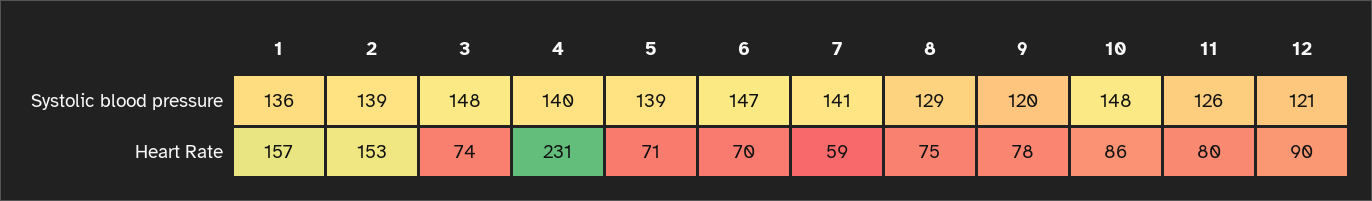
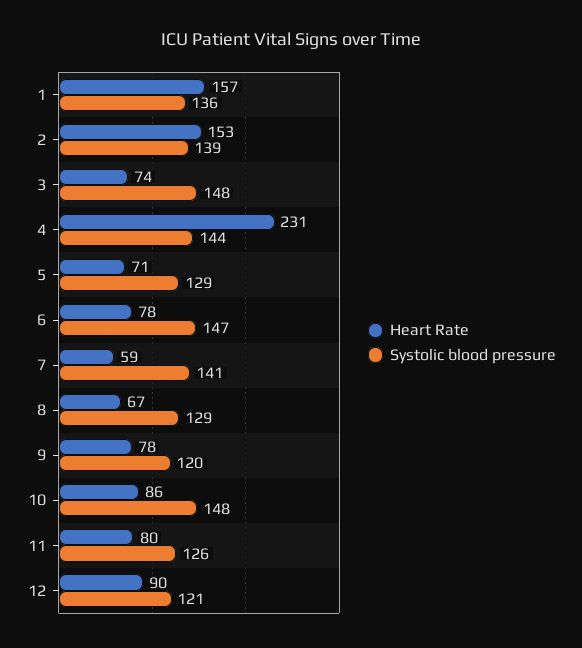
  {
    "Systolic blood pressure": {
      "1": 136,
      "2": 139,
      "3": 148,
-     "4": 140,
+     "4": 144,
-     "5": 139,
+     "5": 129,
      "6": 147,
      "7": 141,
      "8": 129,
      "9": 120,
      "10": 148,
      "11": 126,
      "12": 121
    },
    "Heart Rate": {
      "1": 157,
      "2": 153,
      "3": 74,
      "4": 231,
      "5": 71,
-     "6": 70,
+     "6": 78,
      "7": 59,
-     "8": 75,
+     "8": 67,
      "9": 78,
      "10": 86,
      "11": 80,
      "12": 90
    }
  }

